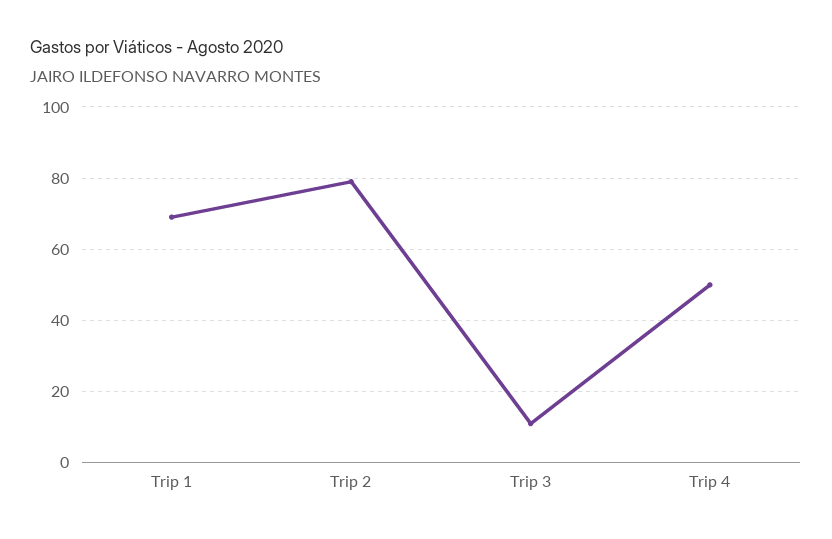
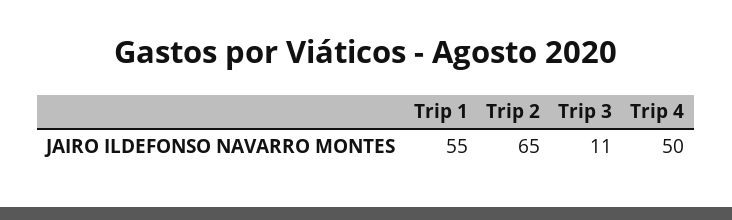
  {
-   "Trip 1": 70,
+   "Trip 1": 55,
-   "Trip 2": 80,
+   "Trip 2": 65,
    "Trip 3": 11,
    "Trip 4": 50
  }

